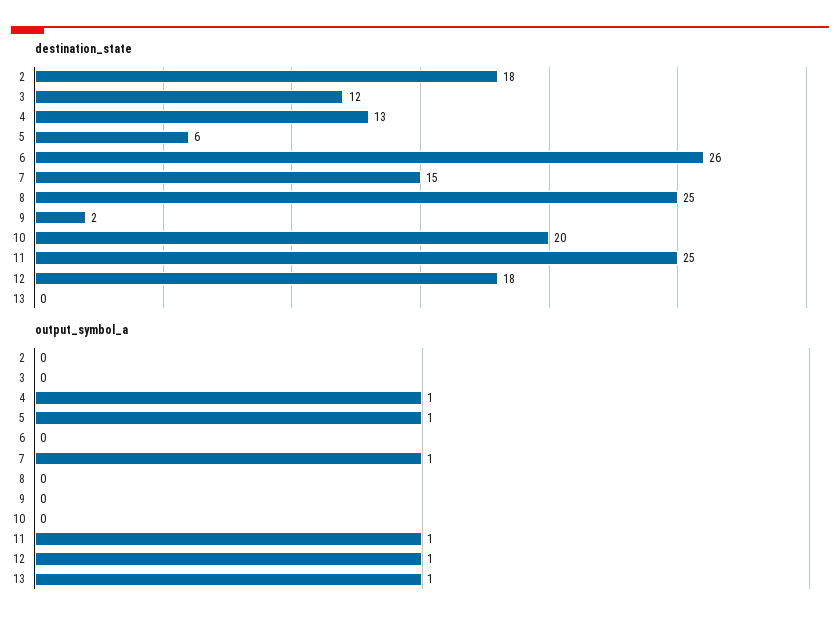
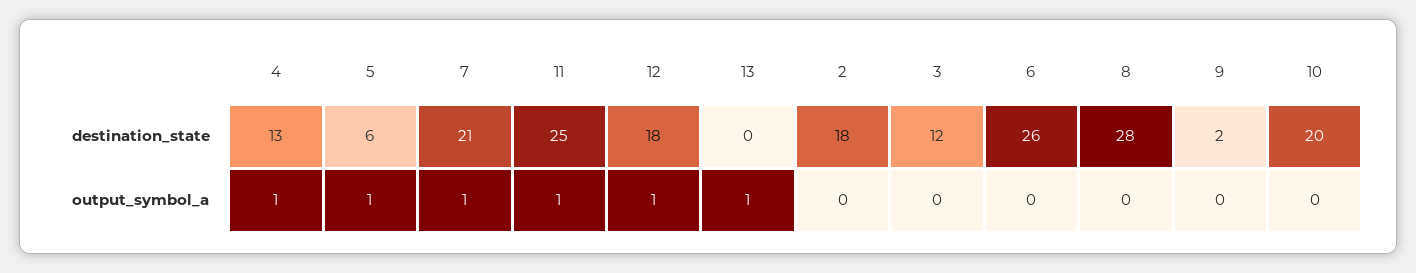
  {
    "destination_state": {
      "2": 18,
      "3": 12,
      "4": 13,
      "5": 6,
      "6": 26,
-     "7": 15,
+     "7": 21,
-     "8": 25,
+     "8": 28,
      "9": 2,
      "10": 20,
      "11": 25,
      "12": 18,
      "13": 0
    },
    "output_symbol_a": {
      "2": 0,
      "3": 0,
      "4": 1,
      "5": 1,
      "6": 0,
      "7": 1,
      "8": 0,
      "9": 0,
      "10": 0,
      "11": 1,
      "12": 1,
      "13": 1
    }
  }

